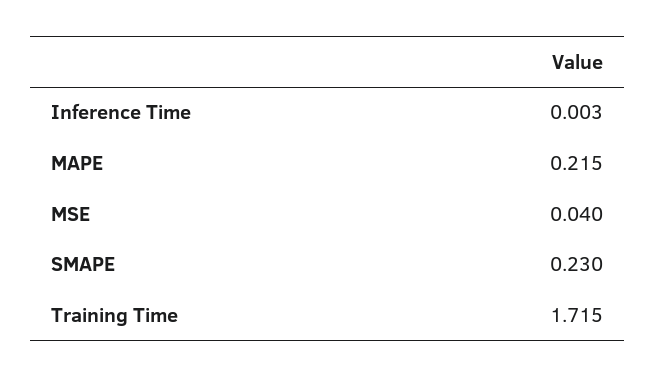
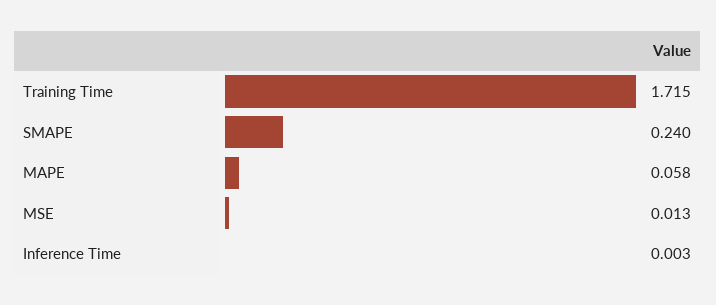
  {
    "Inference Time": 0.003,
-   "MAPE": 0.215,
+   "MAPE": 0.058,
-   "MSE": 0.04,
+   "MSE": 0.013,
-   "SMAPE": 0.23,
+   "SMAPE": 0.24,
    "Training Time": 1.715
  }

